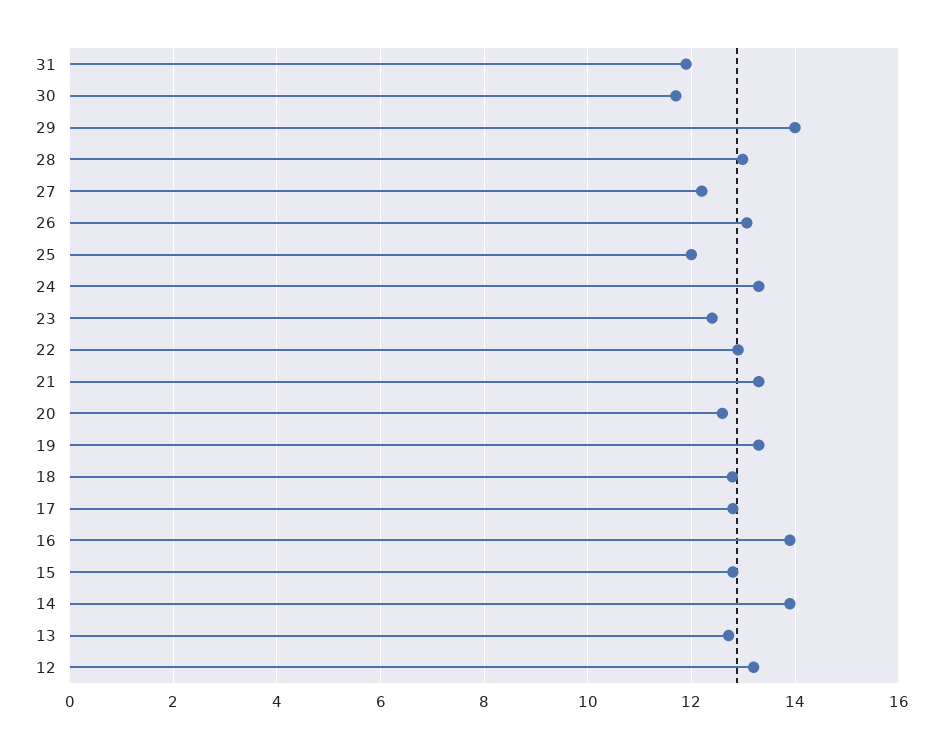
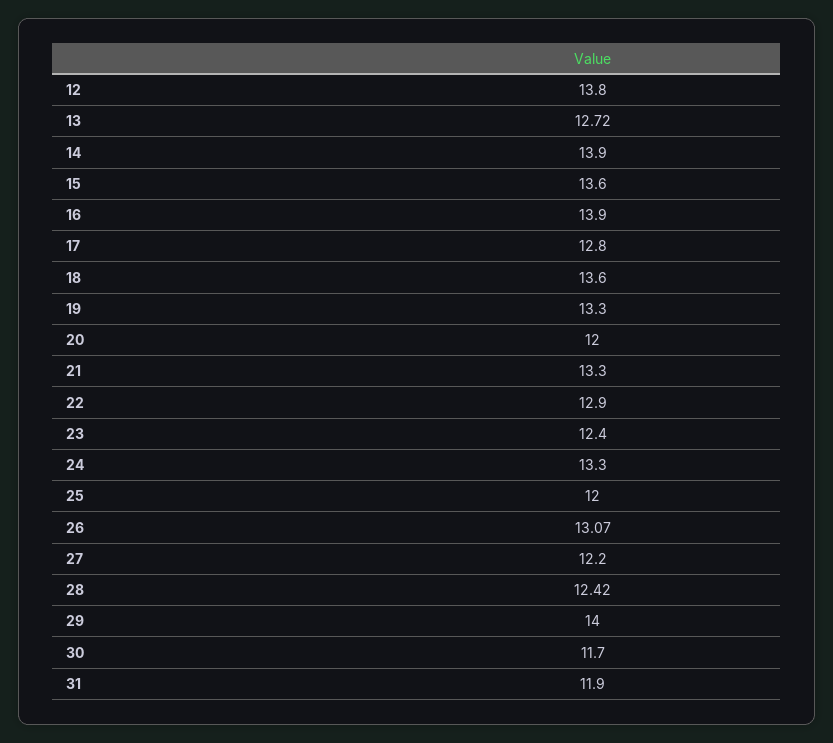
  {
    "31": 11.9,
    "30": 11.7,
    "29": 14,
-   "28": 13,
+   "28": 12.42,
    "27": 12.2,
    "26": 13.07,
    "25": 12,
    "24": 13.3,
    "23": 12.4,
    "22": 12.9,
    "21": 13.3,
-   "20": 12.6,
+   "20": 12,
    "19": 13.3,
-   "18": 12.8,
+   "18": 13.6,
    "17": 12.8,
    "16": 13.9,
-   "15": 12.8,
+   "15": 13.6,
    "14": 13.9,
    "13": 12.72,
-   "12": 13.2
+   "12": 13.8
  }

